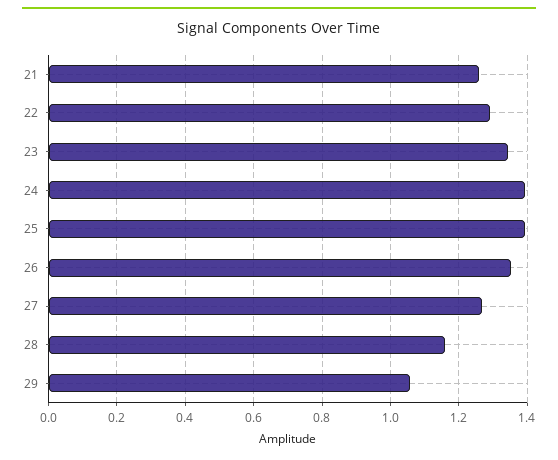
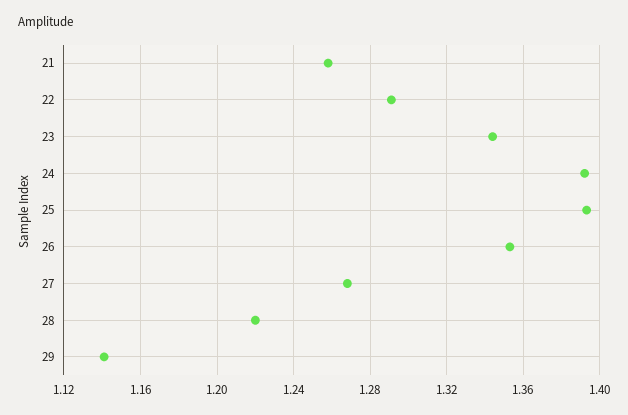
  {
    "21": 1.26,
    "22": 1.29,
    "23": 1.345,
    "24": 1.39,
    "25": 1.395,
    "26": 1.355,
    "27": 1.27,
-   "28": 1.16,
+   "28": 1.22,
-   "29": 1.06
+   "29": 1.14
  }

